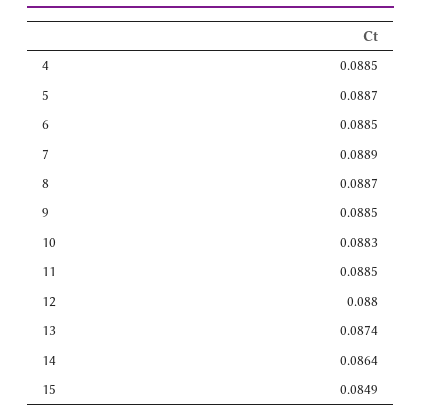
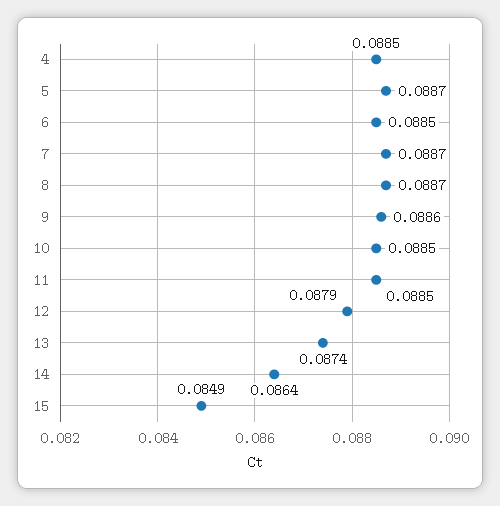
  {
    "4": 0.0885,
    "5": 0.0887,
    "6": 0.0885,
-   "7": 0.0889,
+   "7": 0.0887,
    "8": 0.0887,
-   "9": 0.0885,
+   "9": 0.0886,
-   "10": 0.0883,
+   "10": 0.0885,
    "11": 0.0885,
-   "12": 0.088,
+   "12": 0.0879,
    "13": 0.0874,
    "14": 0.0864,
    "15": 0.0849
  }

